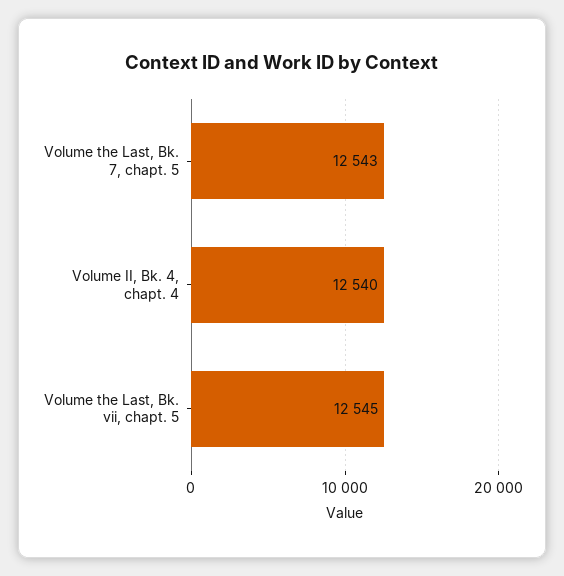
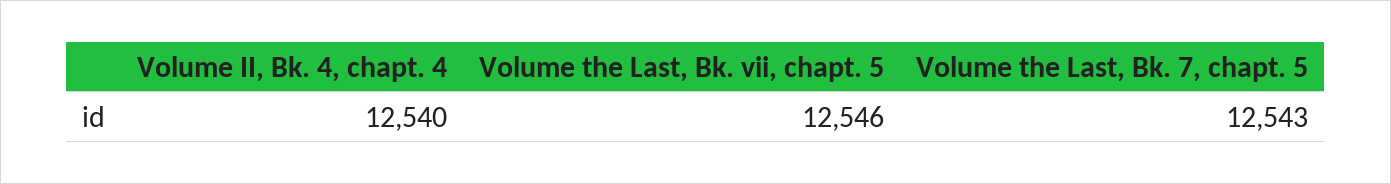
  {
    "Volume the Last, Bk. 7, chapt. 5": 12543,
    "Volume II, Bk. 4, chapt. 4": 12540,
-   "Volume the Last, Bk. vii, chapt. 5": 12545
+   "Volume the Last, Bk. vii, chapt. 5": 12546
  }

